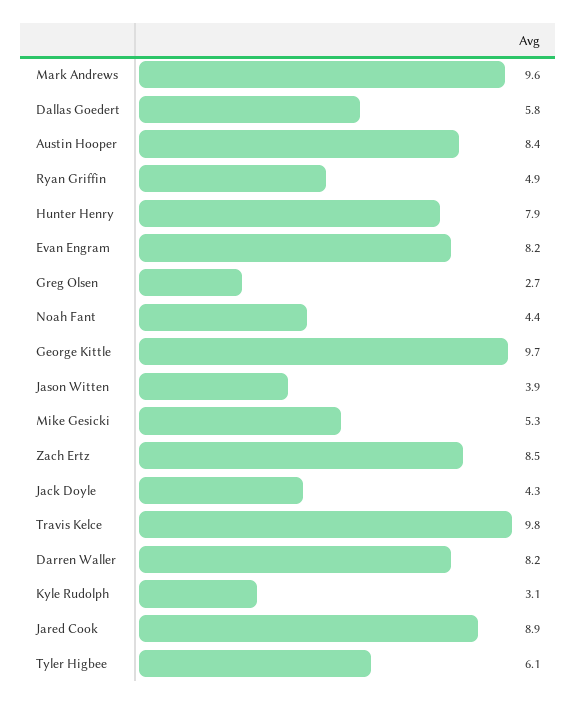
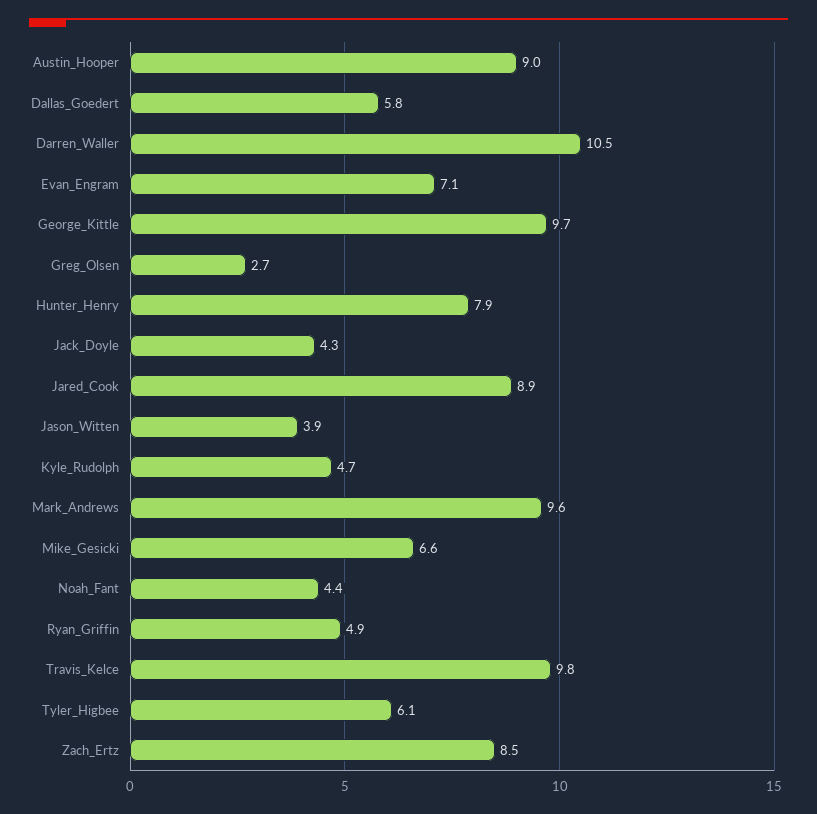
  {
    "Mark Andrews": 9.6,
    "Dallas Goedert": 5.8,
-   "Austin Hooper": 8.4,
+   "Austin Hooper": 9,
    "Ryan Griffin": 4.9,
    "Hunter Henry": 7.9,
-   "Evan Engram": 8.2,
+   "Evan Engram": 7.1,
    "Greg Olsen": 2.7,
    "Noah Fant": 4.4,
    "George Kittle": 9.7,
    "Jason Witten": 3.9,
-   "Mike Gesicki": 5.3,
+   "Mike Gesicki": 6.6,
    "Zach Ertz": 8.5,
    "Jack Doyle": 4.3,
    "Travis Kelce": 9.8,
-   "Darren Waller": 8.2,
+   "Darren Waller": 10.5,
-   "Kyle Rudolph": 3.1,
+   "Kyle Rudolph": 4.7,
    "Jared Cook": 8.9,
    "Tyler Higbee": 6.1
  }

